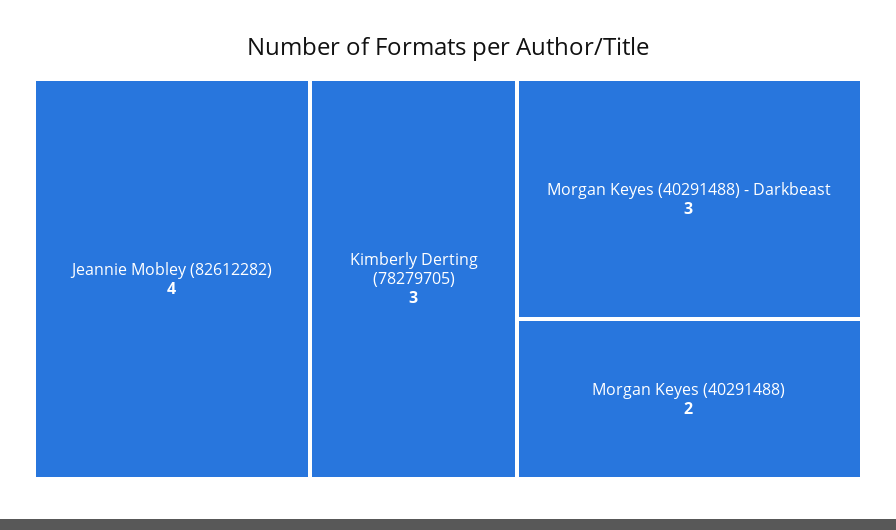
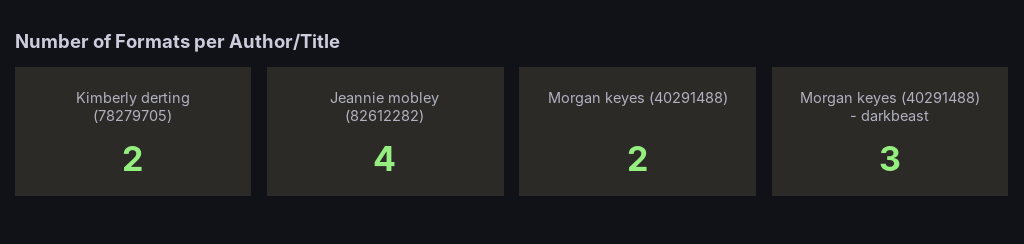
  {
    "Jeannie Mobley (82612282)": 4,
-   "Kimberly Derting (78279705)": 3,
+   "Kimberly Derting (78279705)": 2,
    "Morgan Keyes (40291488) - Darkbeast": 3,
    "Morgan Keyes (40291488)": 2
  }

